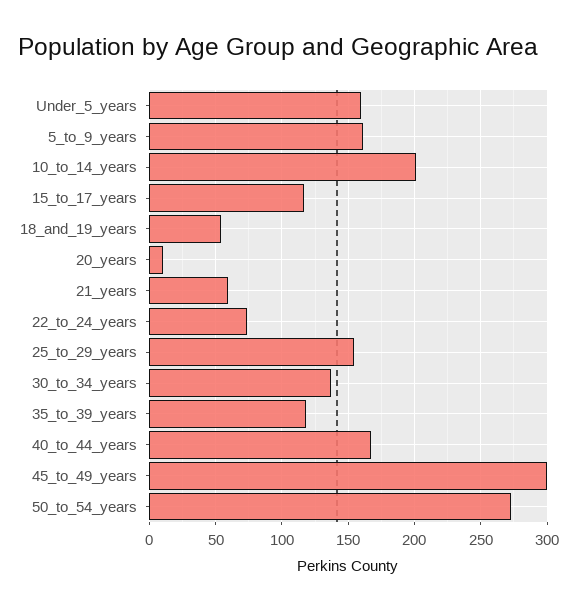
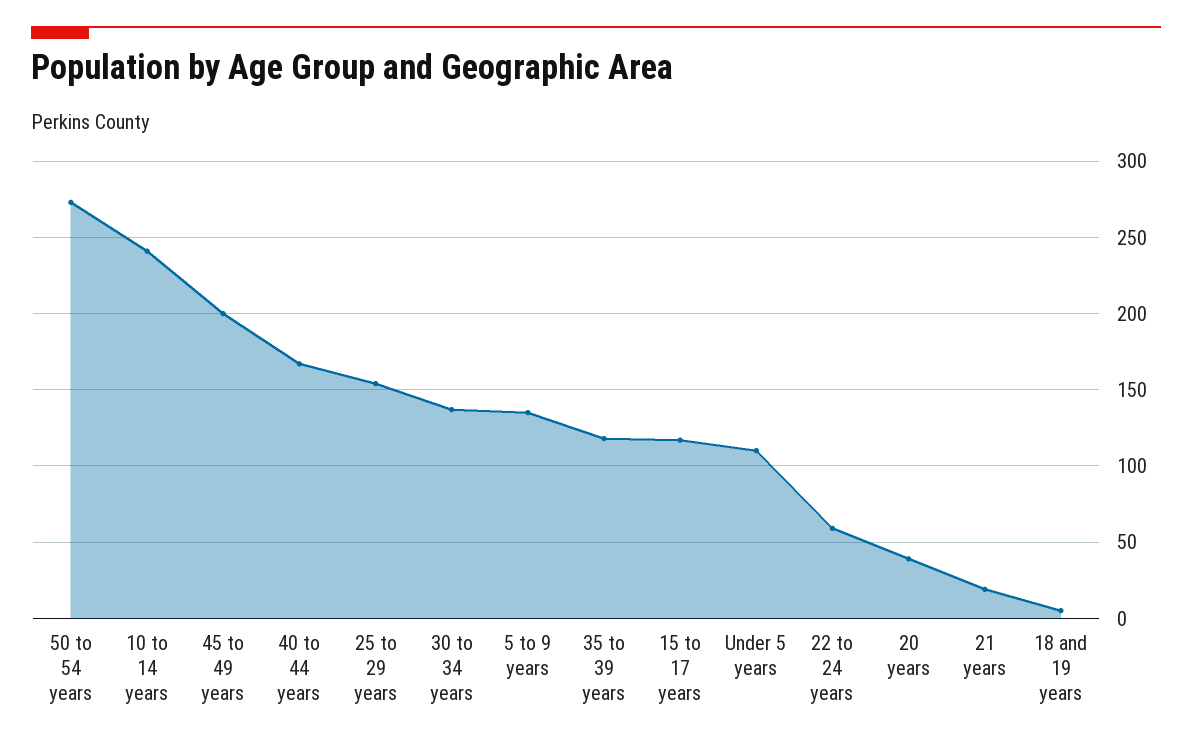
  {
-   "Under_5_years": 160,
+   "Under_5_years": 110,
-   "5_to_9_years": 160,
+   "5_to_9_years": 135,
-   "10_to_14_years": 200,
+   "10_to_14_years": 240,
    "15_to_17_years": 115,
-   "18_and_19_years": 55,
+   "18_and_19_years": 5,
-   "20_years": 10,
+   "20_years": 40,
-   "21_years": 60,
+   "21_years": 20,
-   "22_to_24_years": 75,
+   "22_to_24_years": 60,
    "25_to_29_years": 155,
    "30_to_34_years": 135,
    "35_to_39_years": 120,
    "40_to_44_years": 165,
-   "45_to_49_years": 300,
+   "45_to_49_years": 200,
    "50_to_54_years": 275
  }

